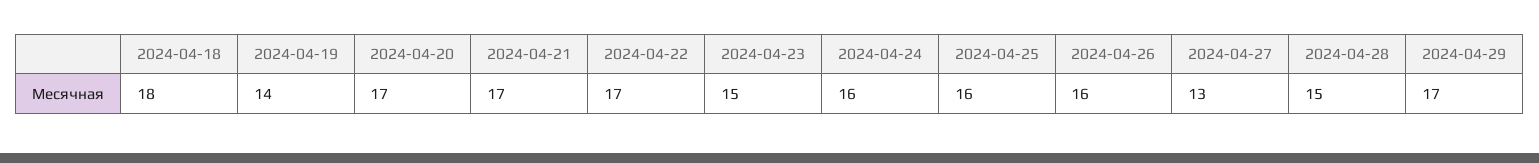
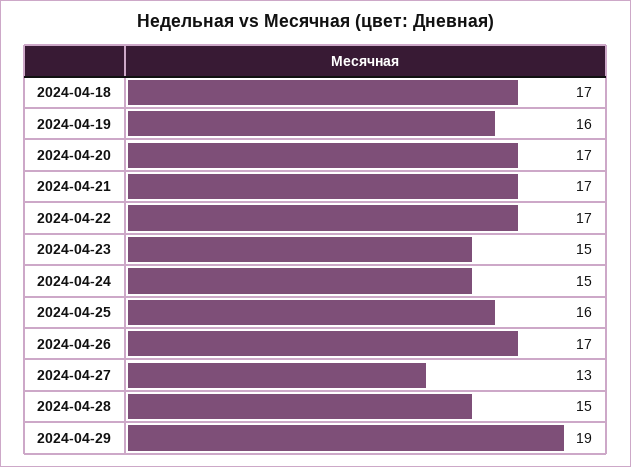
  {
-   "2024-04-18": 18,
+   "2024-04-18": 17,
-   "2024-04-19": 14,
+   "2024-04-19": 16,
    "2024-04-20": 17,
    "2024-04-21": 17,
    "2024-04-22": 17,
    "2024-04-23": 15,
-   "2024-04-24": 16,
+   "2024-04-24": 15,
    "2024-04-25": 16,
-   "2024-04-26": 16,
+   "2024-04-26": 17,
    "2024-04-27": 13,
    "2024-04-28": 15,
-   "2024-04-29": 17
+   "2024-04-29": 19
  }

